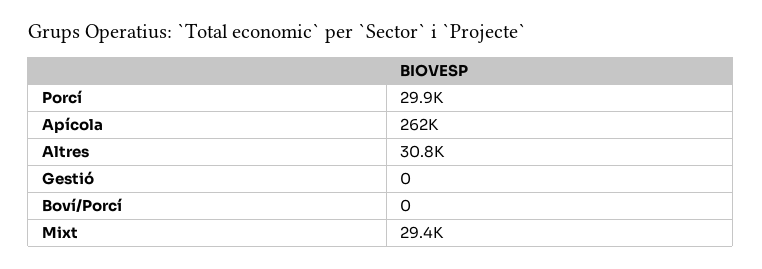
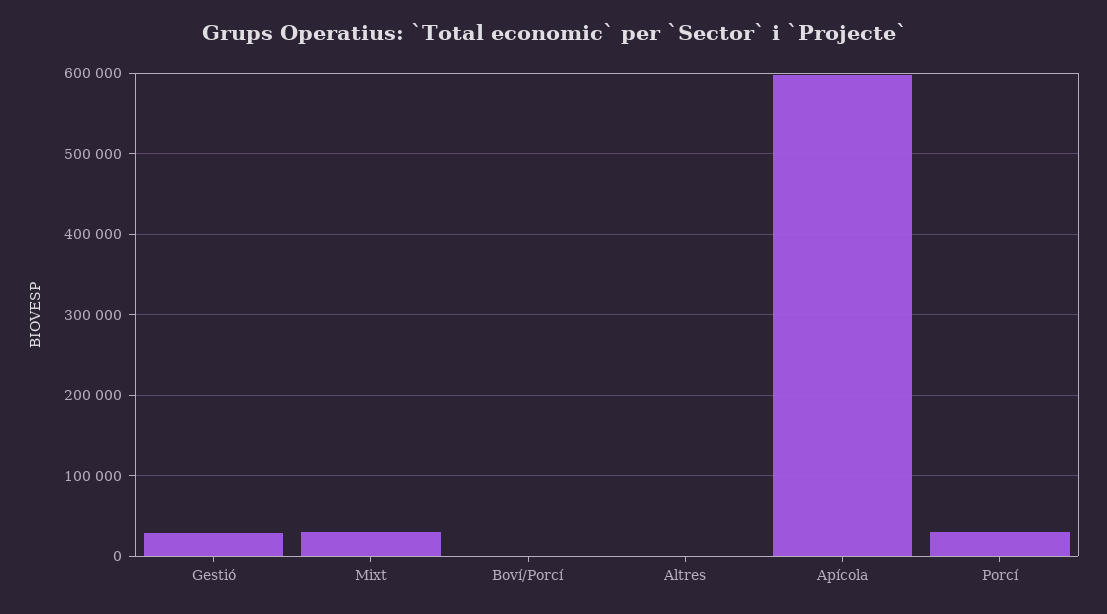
  {
    "Porcí": 29900,
-   "Apícola": 262000,
+   "Apícola": 600000,
-   "Altres": 30800,
+   "Altres": 0,
-   "Gestió": 0,
+   "Gestió": 30000,
    "Boví/Porcí": 0,
    "Mixt": 29400
  }

